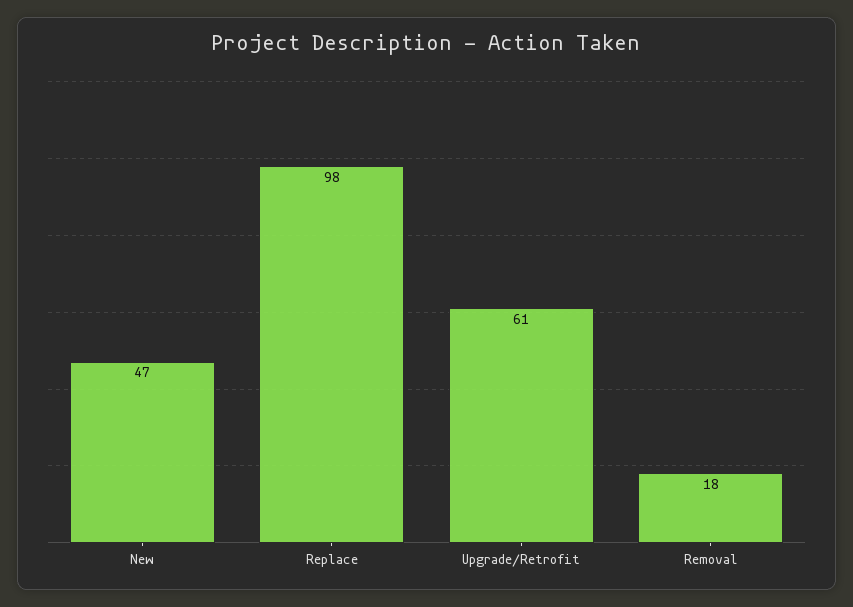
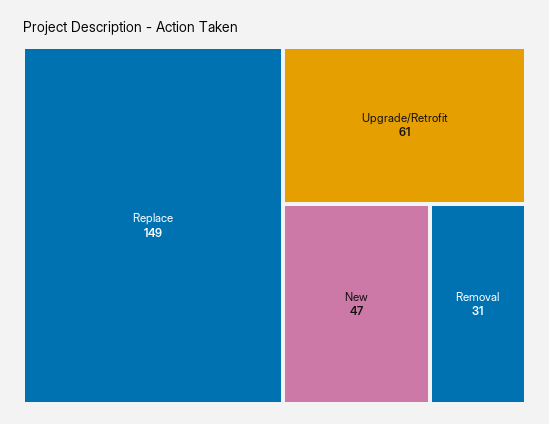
  {
    "New": 47,
-   "Replace": 98,
+   "Replace": 149,
    "Upgrade/Retrofit": 61,
-   "Removal": 18
+   "Removal": 31
  }

